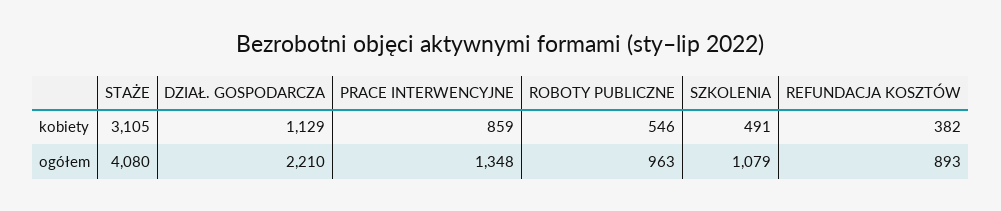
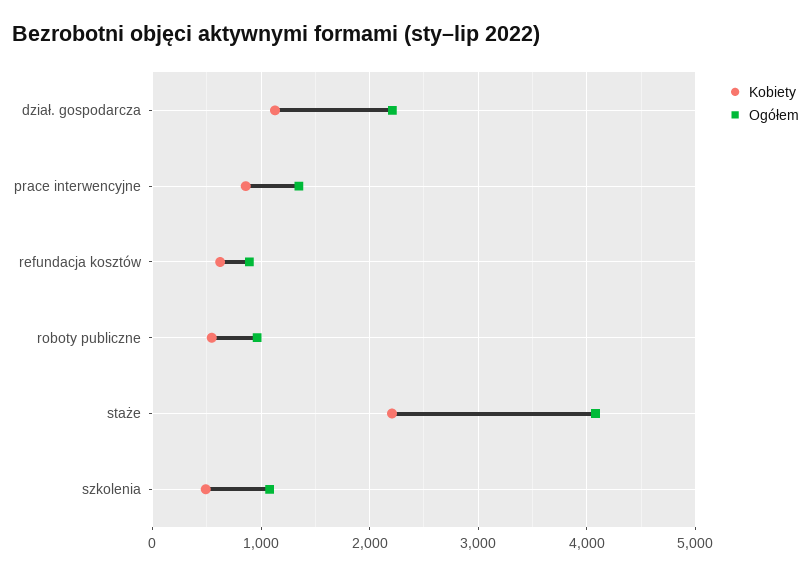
  {
    "kobiety": {
-     "STAŻE": 3105,
+     "STAŻE": 2200,
      "DZIAŁ. GOSPODARCZA": 1129,
      "PRACE INTERWENCYJNE": 859,
      "ROBOTY PUBLICZNE": 546,
      "SZKOLENIA": 491,
-     "REFUNDACJA KOSZTÓW": 382
+     "REFUNDACJA KOSZTÓW": 600
    },
    "ogółem": {
      "STAŻE": 4080,
      "DZIAŁ. GOSPODARCZA": 2210,
      "PRACE INTERWENCYJNE": 1348,
      "ROBOTY PUBLICZNE": 963,
      "SZKOLENIA": 1079,
      "REFUNDACJA KOSZTÓW": 893
    }
  }

